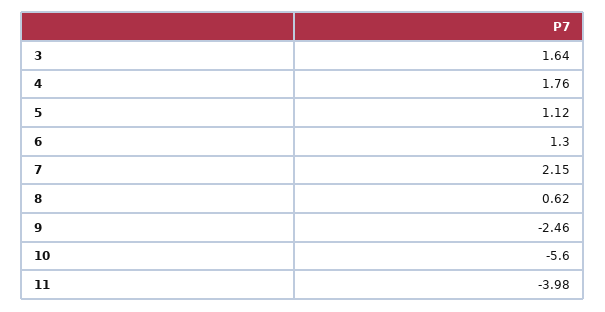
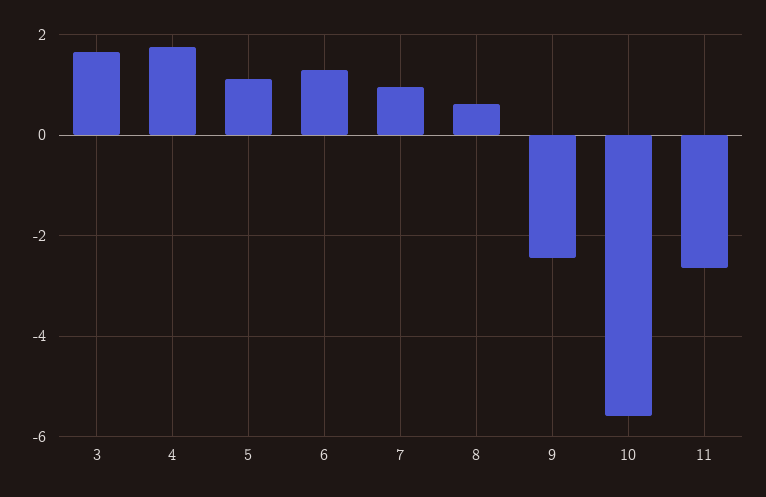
  {
    "3": 1.64,
    "4": 1.76,
    "5": 1.12,
    "6": 1.3,
-   "7": 2.15,
+   "7": 1,
    "8": 0.62,
    "9": -2.46,
    "10": -5.6,
-   "11": -3.98
+   "11": -2.6
  }

